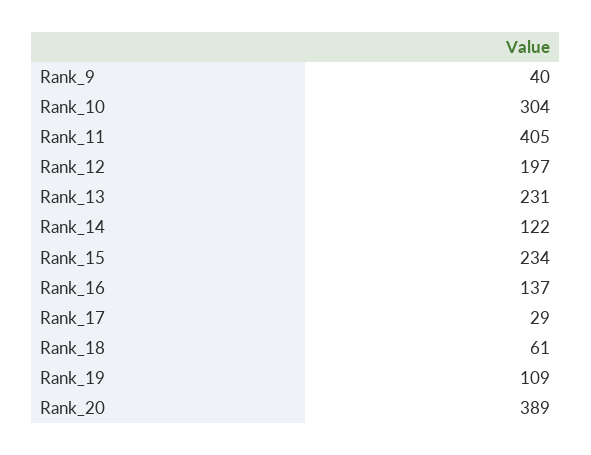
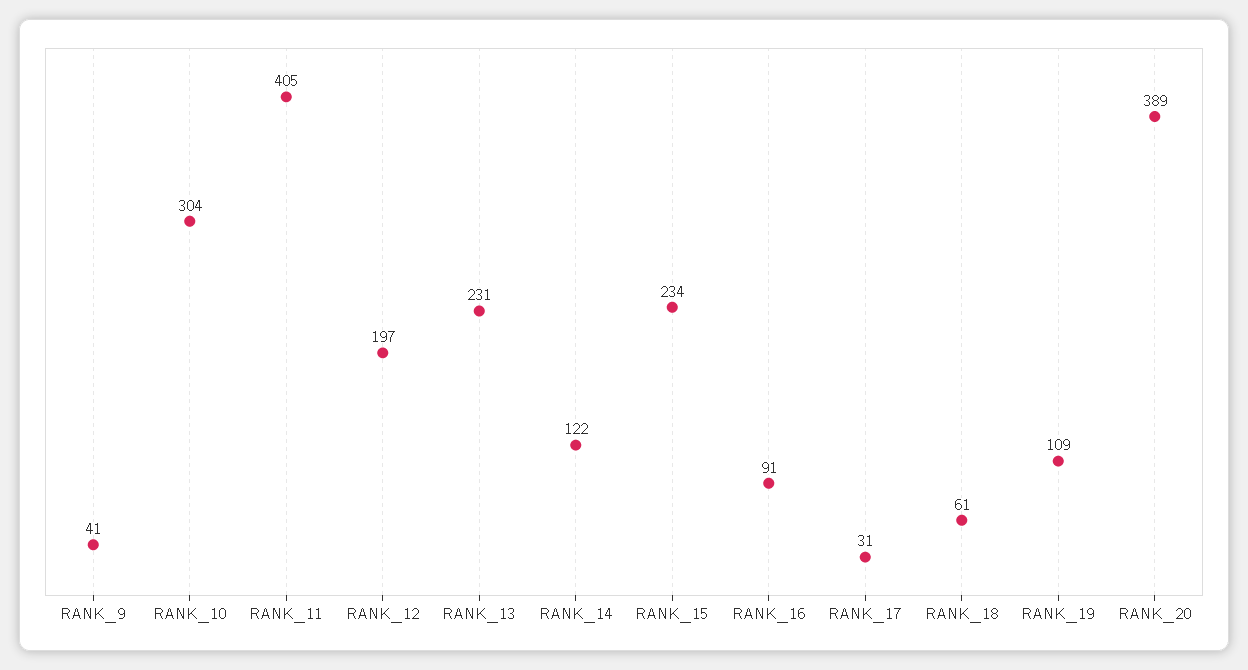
  {
-   "Rank_9": 40,
+   "Rank_9": 41,
    "Rank_10": 304,
    "Rank_11": 405,
    "Rank_12": 197,
    "Rank_13": 231,
    "Rank_14": 122,
    "Rank_15": 234,
-   "Rank_16": 137,
+   "Rank_16": 91,
-   "Rank_17": 29,
+   "Rank_17": 31,
    "Rank_18": 61,
    "Rank_19": 109,
    "Rank_20": 389
  }

